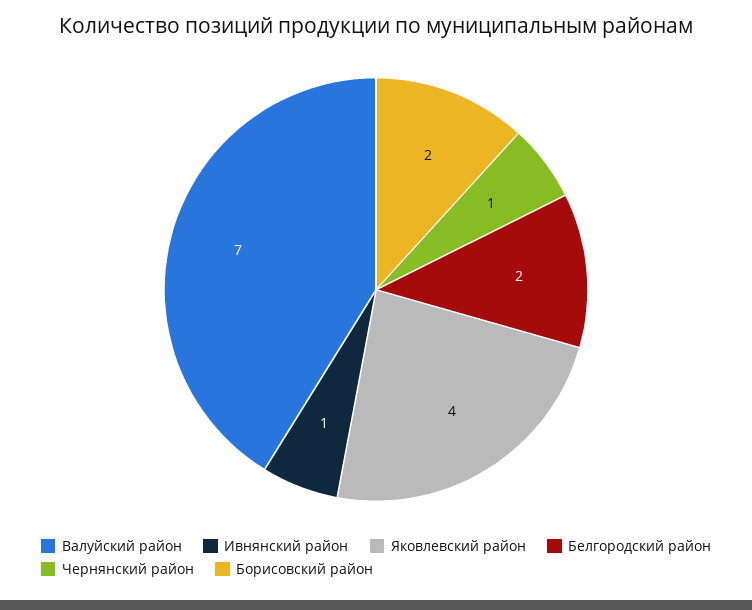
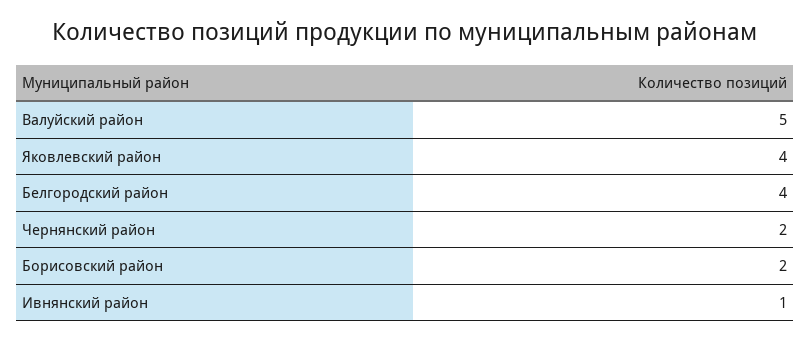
  {
-   "Валуйский район": 7,
+   "Валуйский район": 5,
    "Ивнянский район": 1,
    "Яковлевский район": 4,
-   "Белгородский район": 2,
+   "Белгородский район": 4,
-   "Чернянский район": 1,
+   "Чернянский район": 2,
    "Борисовский район": 2
  }

